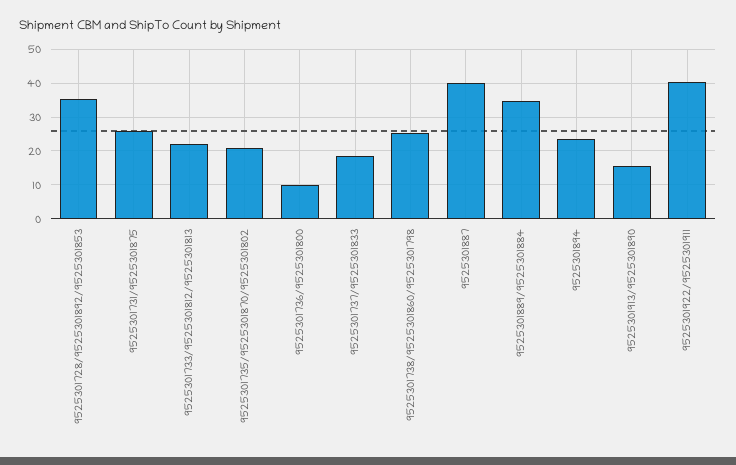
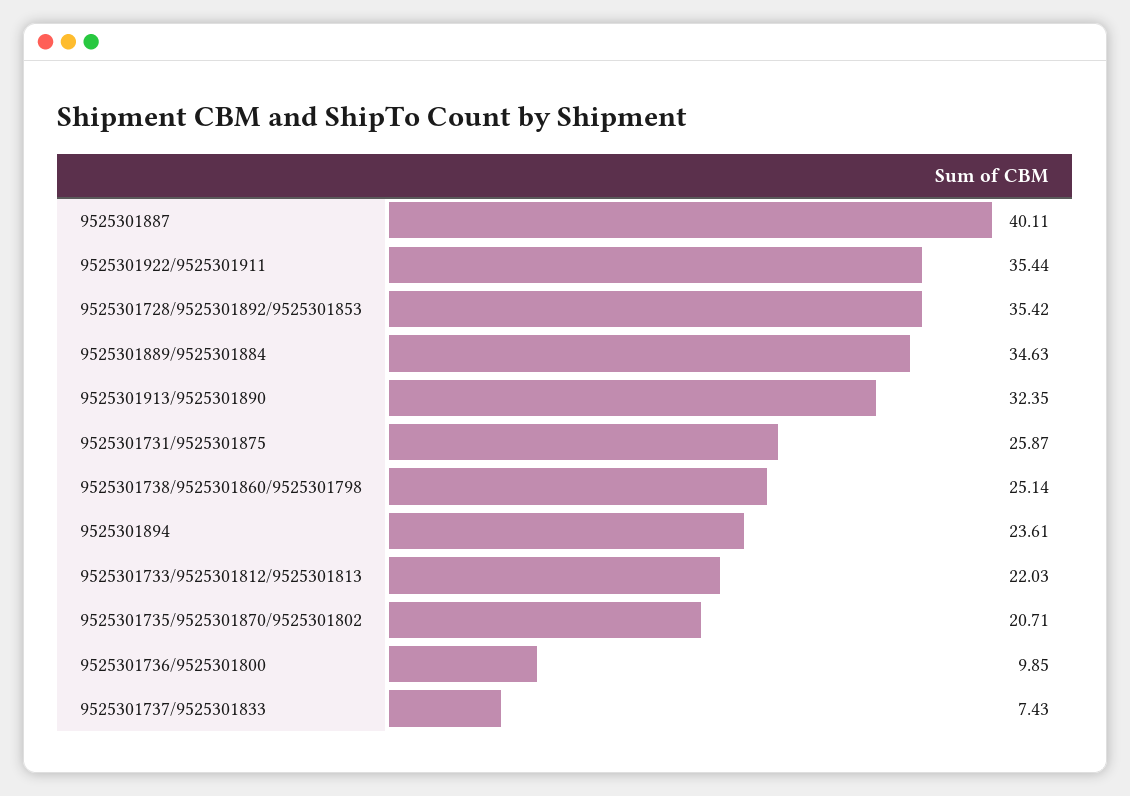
  {
    "9525301728/9525301892/9525301853": 35.42,
    "9525301731/9525301875": 25.87,
    "9525301733/9525301812/9525301813": 22.03,
    "9525301735/9525301870/9525301802": 20.71,
    "9525301736/9525301800": 9.85,
-   "9525301737/9525301833": 18,
+   "9525301737/9525301833": 7.43,
    "9525301738/9525301860/9525301798": 25.14,
    "9525301887": 40.11,
    "9525301889/9525301884": 34.63,
    "9525301894": 23.61,
-   "9525301913/9525301890": 16,
+   "9525301913/9525301890": 32.35,
-   "9525301922/9525301911": 40
+   "9525301922/9525301911": 35.44
  }

